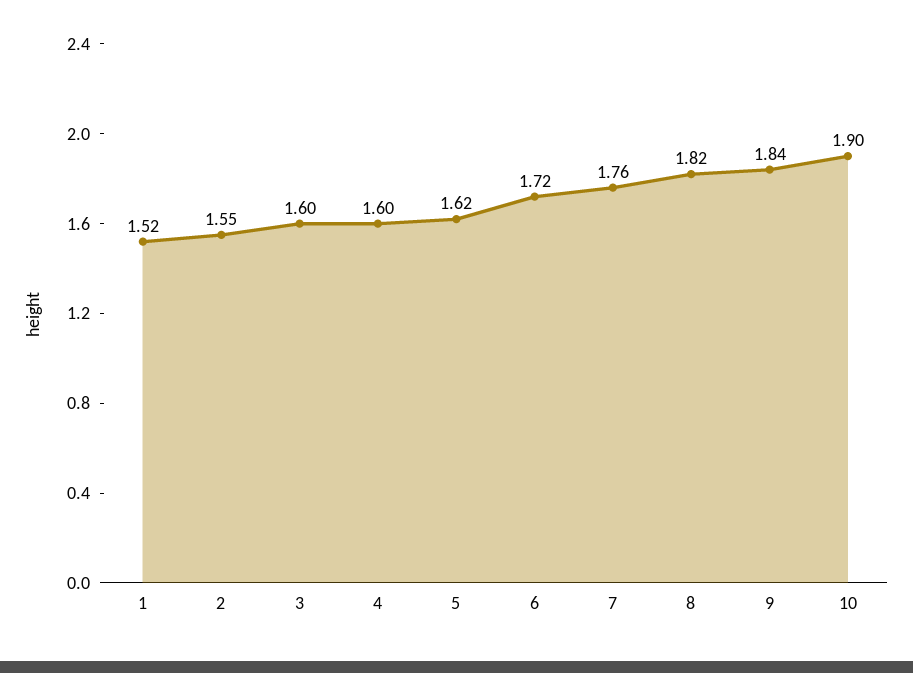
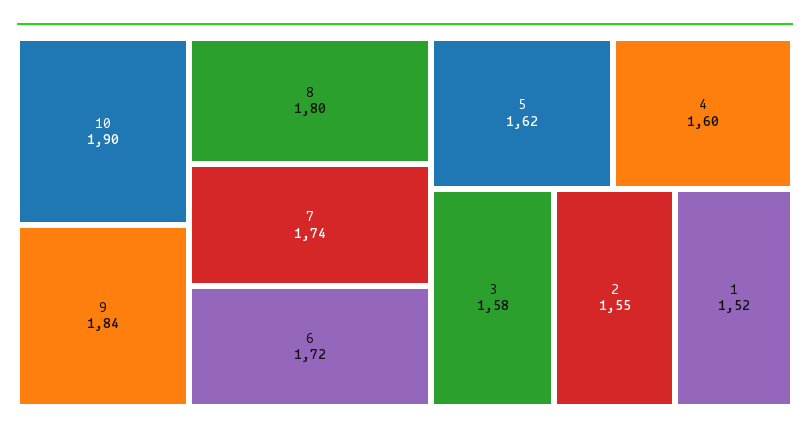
  {
    "1": 1.52,
    "2": 1.55,
-   "3": 1.6,
+   "3": 1.58,
    "4": 1.6,
    "5": 1.62,
    "6": 1.72,
-   "7": 1.76,
+   "7": 1.74,
-   "8": 1.82,
+   "8": 1.8,
    "9": 1.84,
    "10": 1.9
  }

